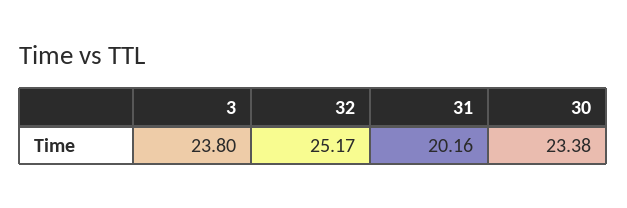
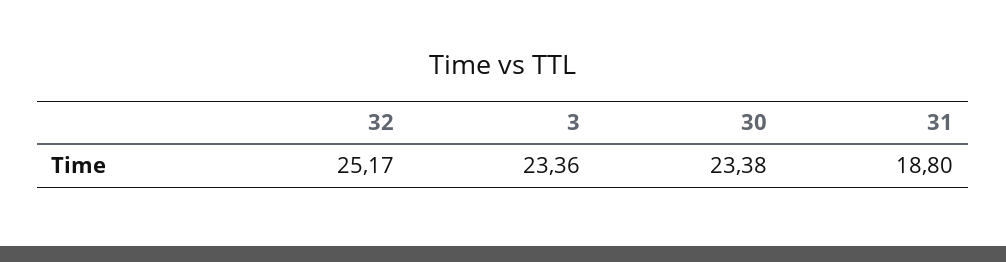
  {
-   "3": 23.8,
+   "3": 23.36,
    "32": 25.17,
-   "31": 20.16,
+   "31": 18.8,
    "30": 23.38
  }

